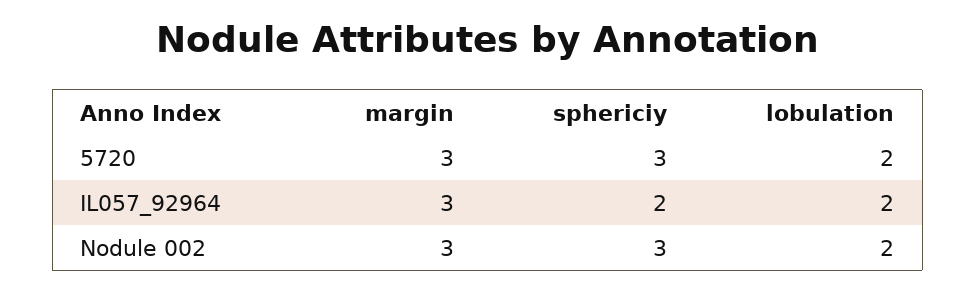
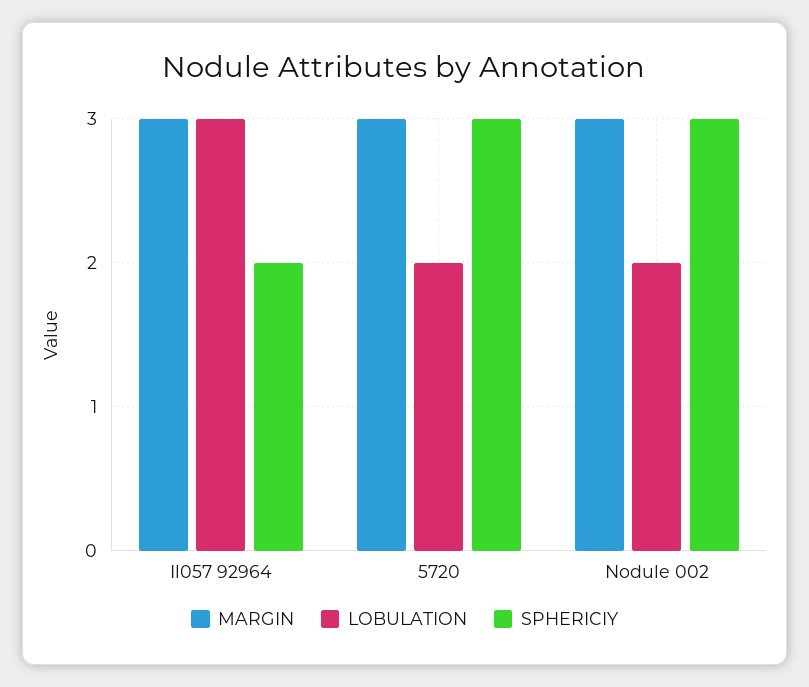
  {
    "margin": {
      "5720": 3,
      "IL057_92964": 3,
      "Nodule 002": 3
    },
    "sphericiy": {
      "5720": 3,
      "IL057_92964": 2,
      "Nodule 002": 3
    },
    "lobulation": {
      "5720": 2,
-     "IL057_92964": 2,
+     "IL057_92964": 3,
      "Nodule 002": 2
    }
  }

